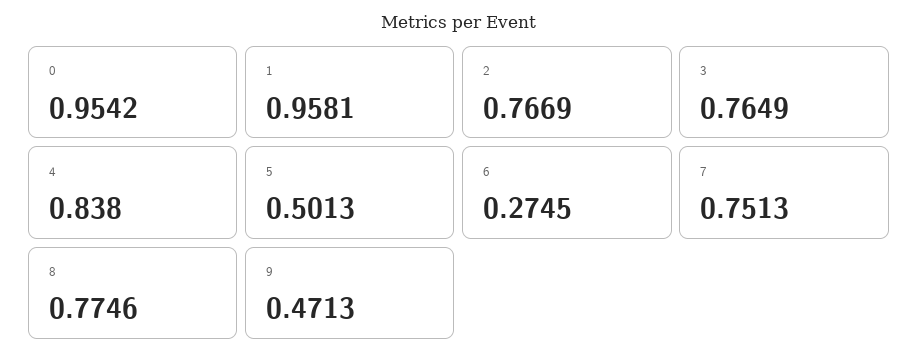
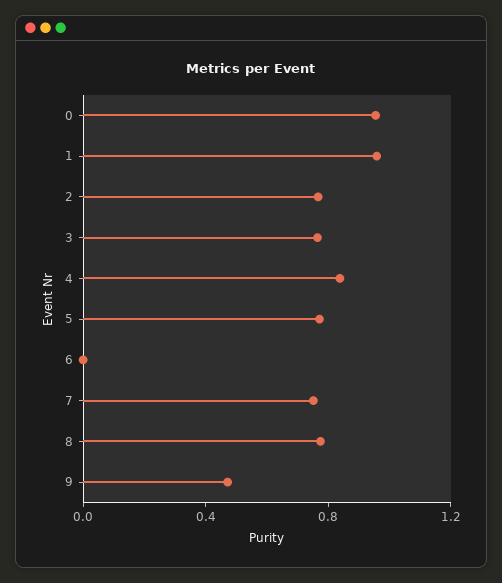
  {
    "0": 0.9542,
    "1": 0.9581,
    "2": 0.7669,
    "3": 0.7649,
    "4": 0.838,
-   "5": 0.5013,
+   "5": 0.8,
-   "6": 0.2745,
+   "6": 0,
    "7": 0.7513,
    "8": 0.7746,
    "9": 0.4713
  }

